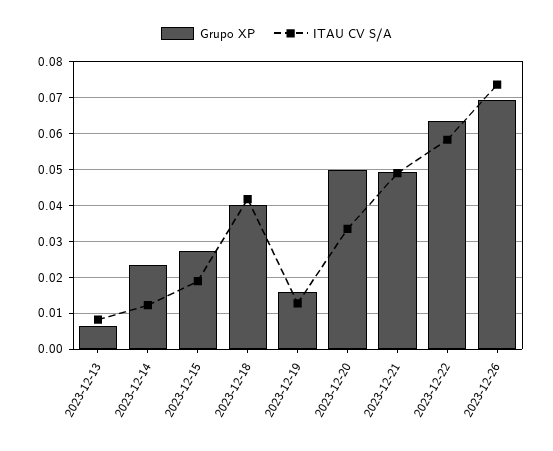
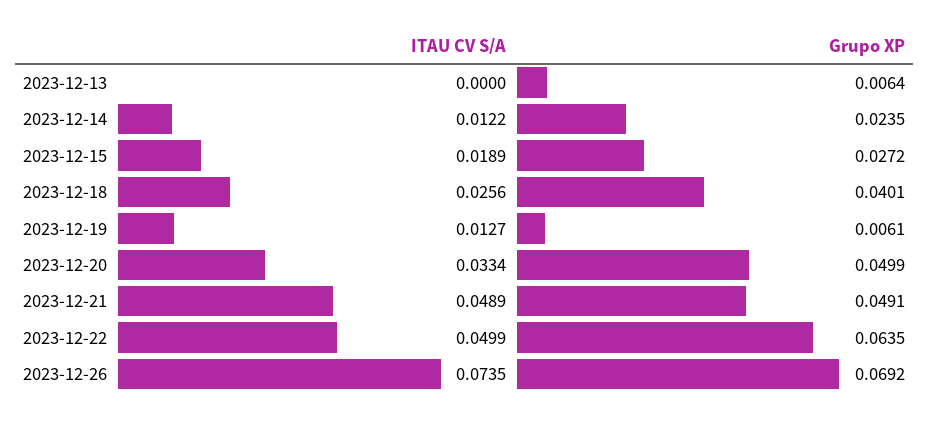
  {
    "Grupo XP": {
      "2023-12-13": 0.0064,
      "2023-12-14": 0.0235,
      "2023-12-15": 0.0272,
      "2023-12-18": 0.0401,
-     "2023-12-19": 0.016,
+     "2023-12-19": 0.0061,
      "2023-12-20": 0.0499,
      "2023-12-21": 0.0491,
      "2023-12-22": 0.0635,
      "2023-12-26": 0.0692
    },
    "ITAU CV S/A": {
-     "2023-12-13": 0.008,
+     "2023-12-13": 0,
      "2023-12-14": 0.0122,
      "2023-12-15": 0.0189,
-     "2023-12-18": 0.042,
+     "2023-12-18": 0.0256,
      "2023-12-19": 0.0127,
      "2023-12-20": 0.0334,
      "2023-12-21": 0.0489,
-     "2023-12-22": 0.058,
+     "2023-12-22": 0.0499,
      "2023-12-26": 0.0735
    }
  }

